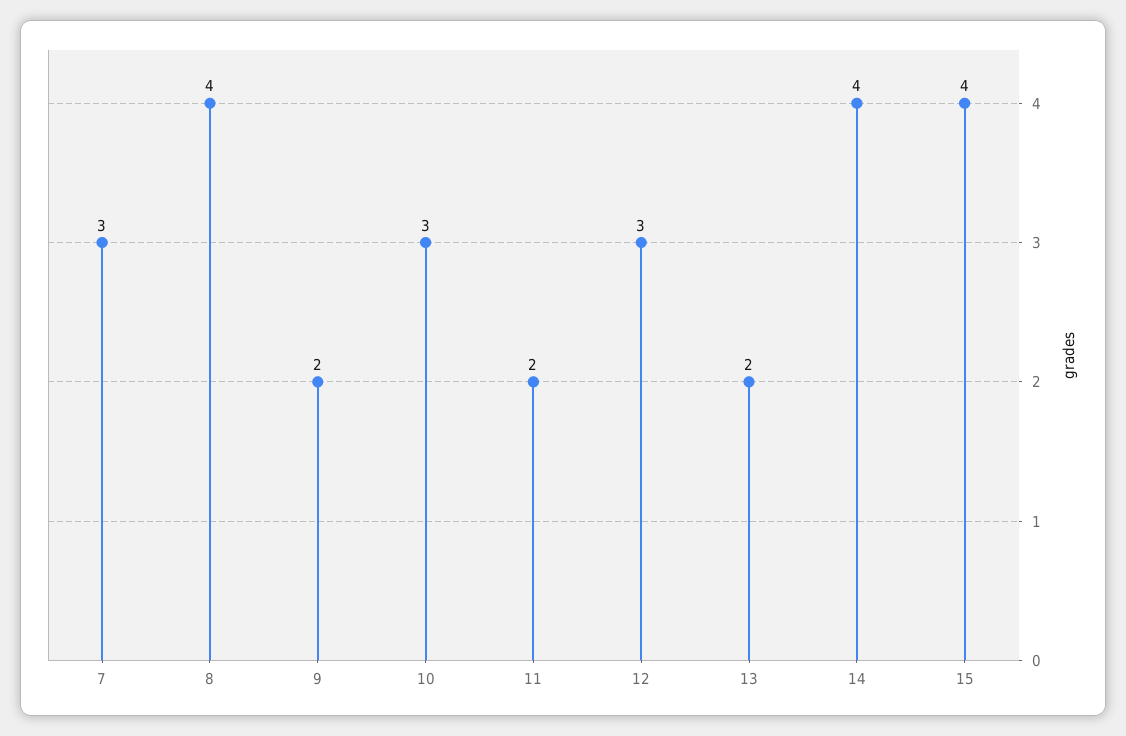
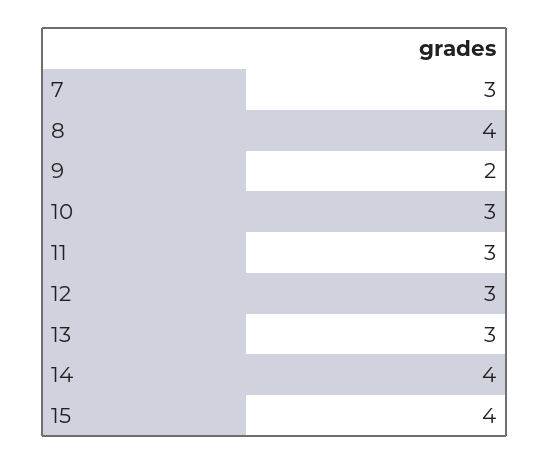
  {
    "7": 3,
    "8": 4,
    "9": 2,
    "10": 3,
-   "11": 2,
+   "11": 3,
    "12": 3,
-   "13": 2,
+   "13": 3,
    "14": 4,
    "15": 4
  }

